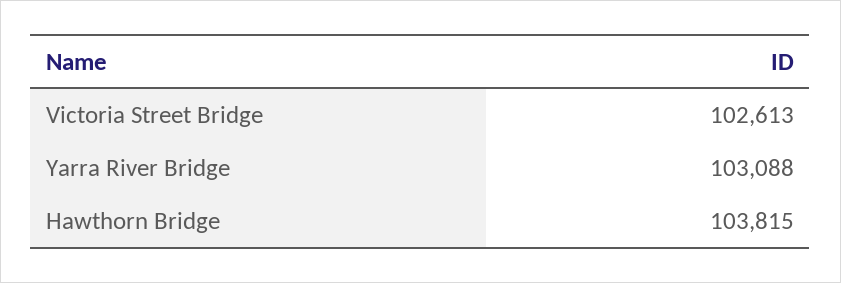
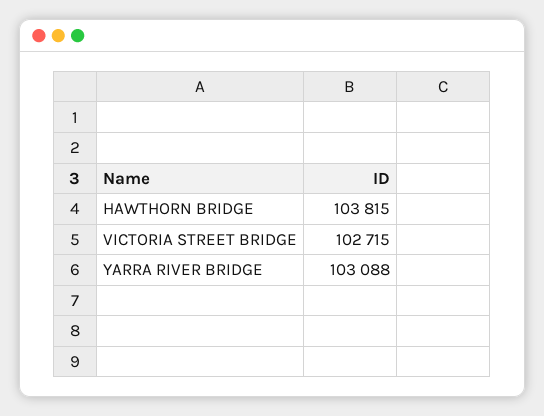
  {
-   "Victoria Street Bridge": 102613,
+   "Victoria Street Bridge": 102715,
    "Yarra River Bridge": 103088,
    "Hawthorn Bridge": 103815
  }

